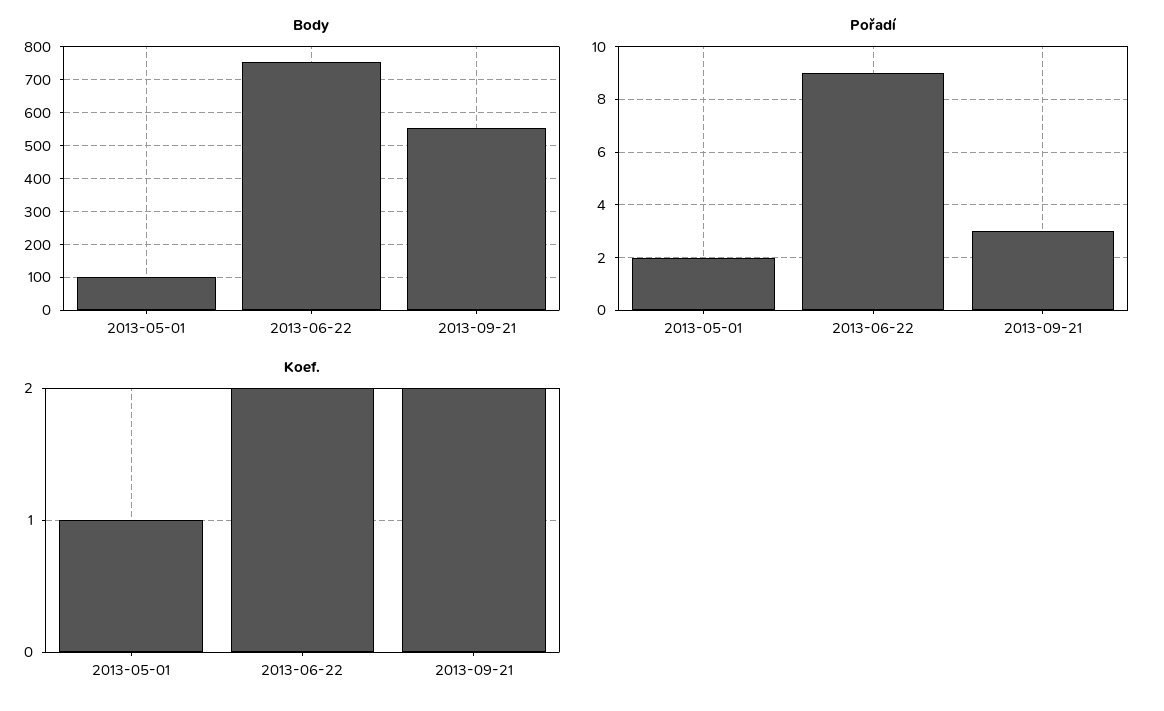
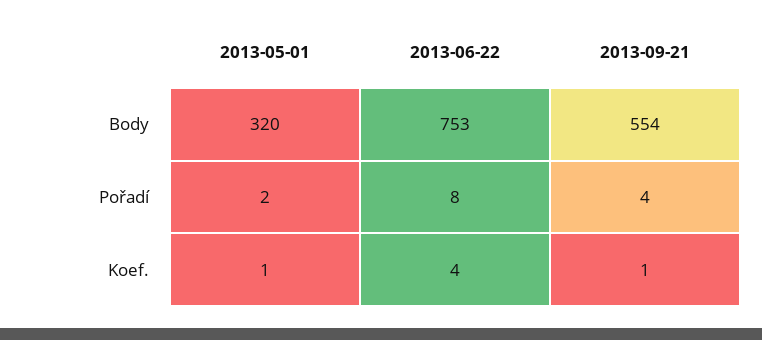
  {
    "Body": {
-     "2013-05-01": 100,
+     "2013-05-01": 320,
      "2013-06-22": 753,
      "2013-09-21": 554
    },
    "Pořadí": {
      "2013-05-01": 2,
-     "2013-06-22": 9,
+     "2013-06-22": 8,
-     "2013-09-21": 3
+     "2013-09-21": 4
    },
    "Koef.": {
      "2013-05-01": 1,
-     "2013-06-22": 2,
+     "2013-06-22": 4,
-     "2013-09-21": 2
+     "2013-09-21": 1
    }
  }

